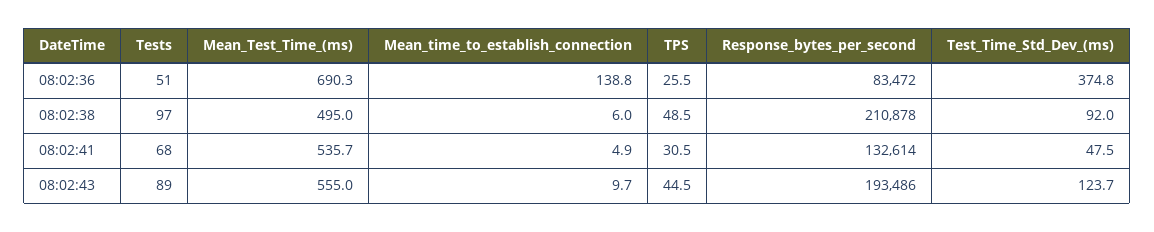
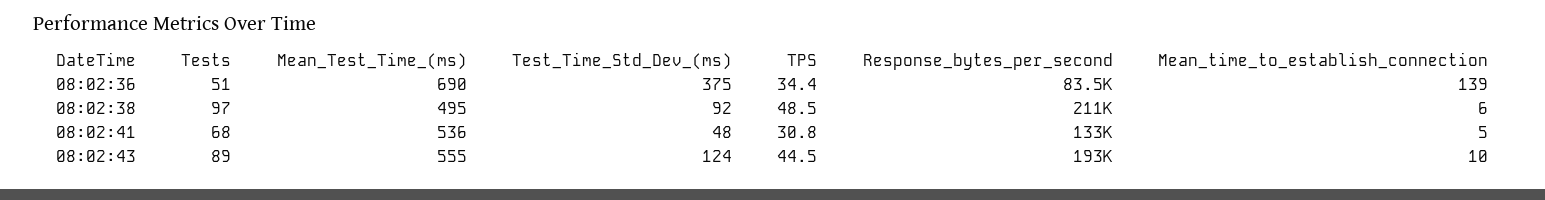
  {
    "Tests": {
      "08:02:36": 51,
      "08:02:38": 97,
      "08:02:41": 68,
      "08:02:43": 89
    },
    "Mean_Test_Time_(ms)": {
      "08:02:36": 690.3,
      "08:02:38": 495,
      "08:02:41": 535.7,
      "08:02:43": 555
    },
    "Mean_time_to_establish_connection": {
      "08:02:36": 138.8,
      "08:02:38": 6,
      "08:02:41": 4.9,
      "08:02:43": 9.7
    },
    "TPS": {
-     "08:02:36": 25.5,
+     "08:02:36": 34.4,
      "08:02:38": 48.5,
-     "08:02:41": 30.5,
+     "08:02:41": 30.8,
      "08:02:43": 44.5
    },
    "Response_bytes_per_second": {
      "08:02:36": 83472,
      "08:02:38": 210878,
      "08:02:41": 132614,
      "08:02:43": 193486
    },
    "Test_Time_Std_Dev_(ms)": {
      "08:02:36": 374.8,
      "08:02:38": 92,
      "08:02:41": 47.5,
      "08:02:43": 123.7
    }
  }

